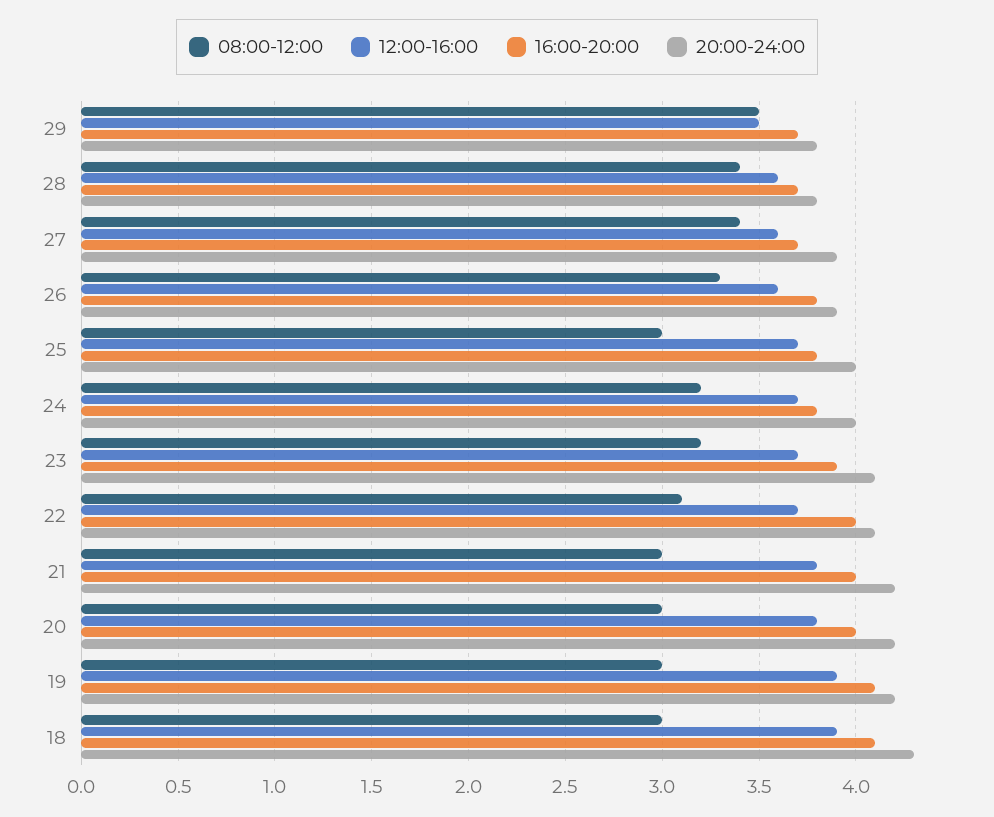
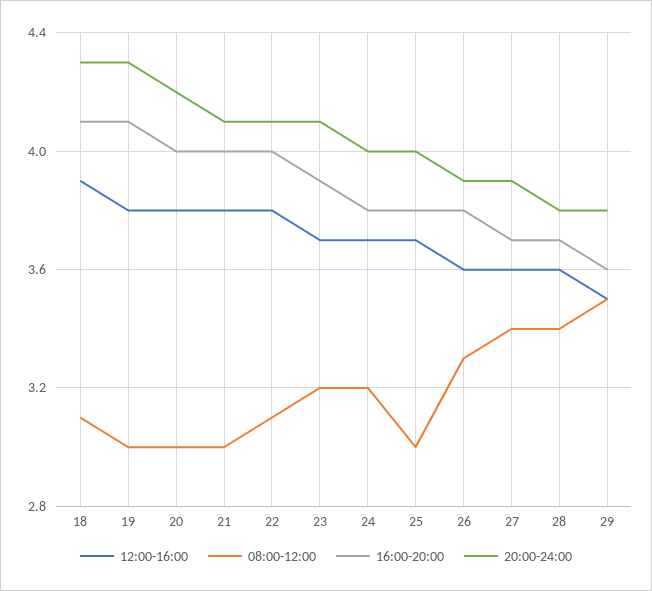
  {
    "08:00-12:00": {
      "29": 3.5,
      "28": 3.4,
      "27": 3.4,
      "26": 3.3,
      "25": 3,
      "24": 3.2,
      "23": 3.2,
      "22": 3.1,
      "21": 3,
      "20": 3,
      "19": 3,
-     "18": 3
+     "18": 3.1
    },
    "12:00-16:00": {
      "29": 3.5,
      "28": 3.6,
      "27": 3.6,
      "26": 3.6,
      "25": 3.7,
      "24": 3.7,
      "23": 3.7,
-     "22": 3.7,
+     "22": 3.8,
      "21": 3.8,
      "20": 3.8,
-     "19": 3.9,
+     "19": 3.8,
      "18": 3.9
    },
    "16:00-20:00": {
-     "29": 3.7,
+     "29": 3.6,
      "28": 3.7,
      "27": 3.7,
      "26": 3.8,
      "25": 3.8,
      "24": 3.8,
      "23": 3.9,
      "22": 4,
      "21": 4,
      "20": 4,
      "19": 4.1,
      "18": 4.1
    },
    "20:00-24:00": {
      "29": 3.8,
      "28": 3.8,
      "27": 3.9,
      "26": 3.9,
      "25": 4,
      "24": 4,
      "23": 4.1,
      "22": 4.1,
-     "21": 4.2,
+     "21": 4.1,
      "20": 4.2,
-     "19": 4.2,
+     "19": 4.3,
      "18": 4.3
    }
  }

